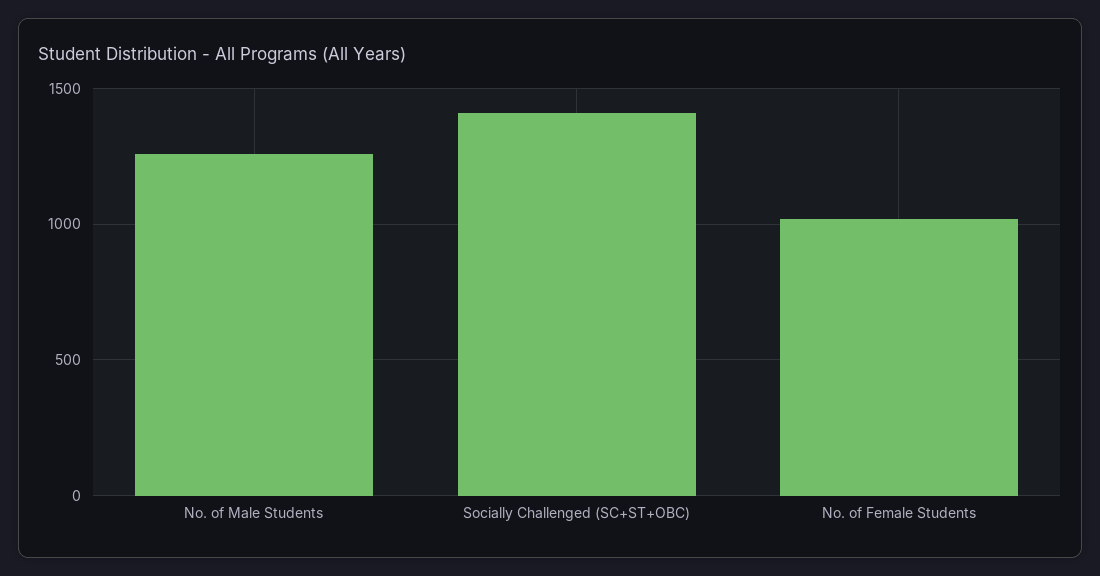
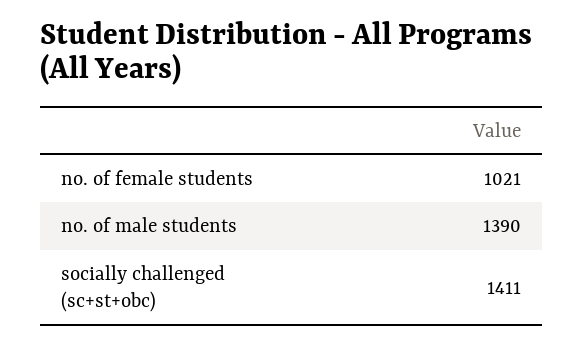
  {
-   "No. of Male Students": 1250,
+   "No. of Male Students": 1390,
    "Socially Challenged (SC+ST+OBC)": 1411,
    "No. of Female Students": 1021
  }

